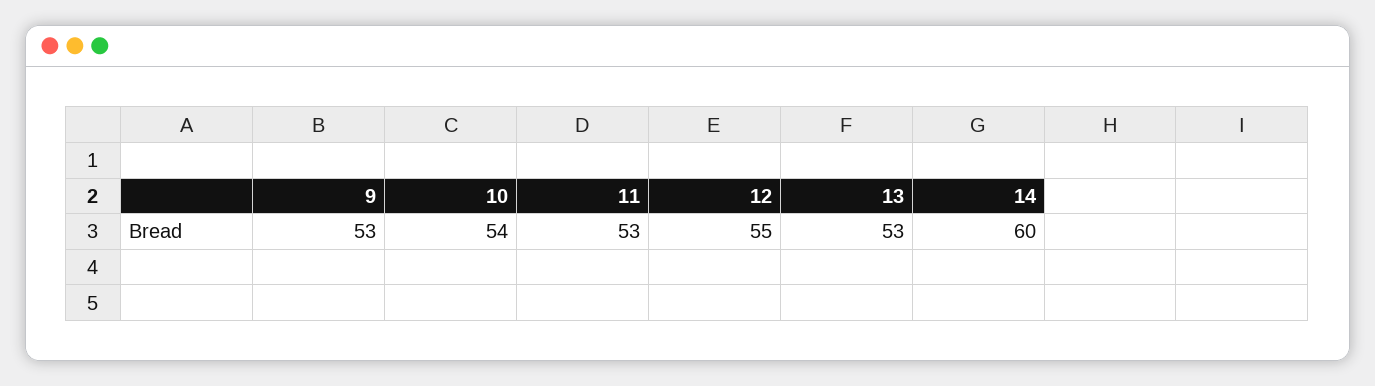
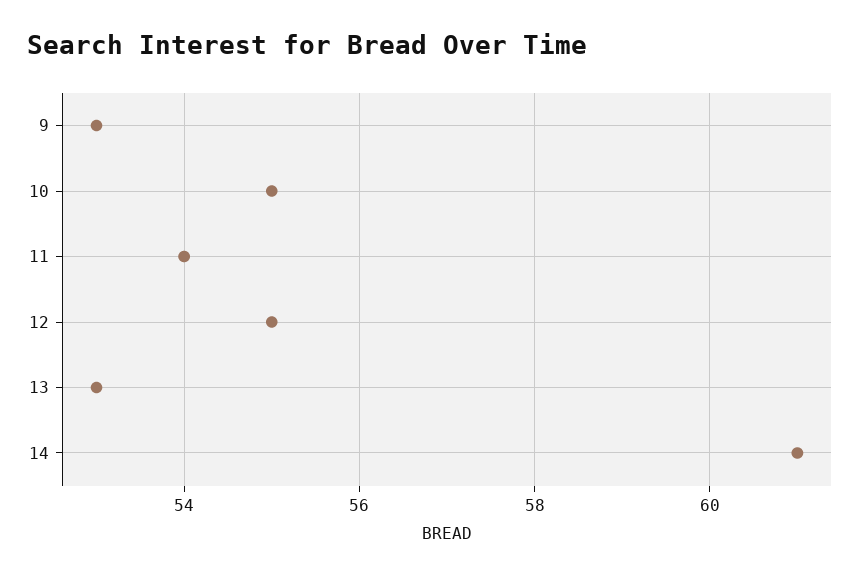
  {
    "9": 53,
-   "10": 54,
+   "10": 55,
-   "11": 53,
+   "11": 54,
    "12": 55,
    "13": 53,
-   "14": 60
+   "14": 61
  }

